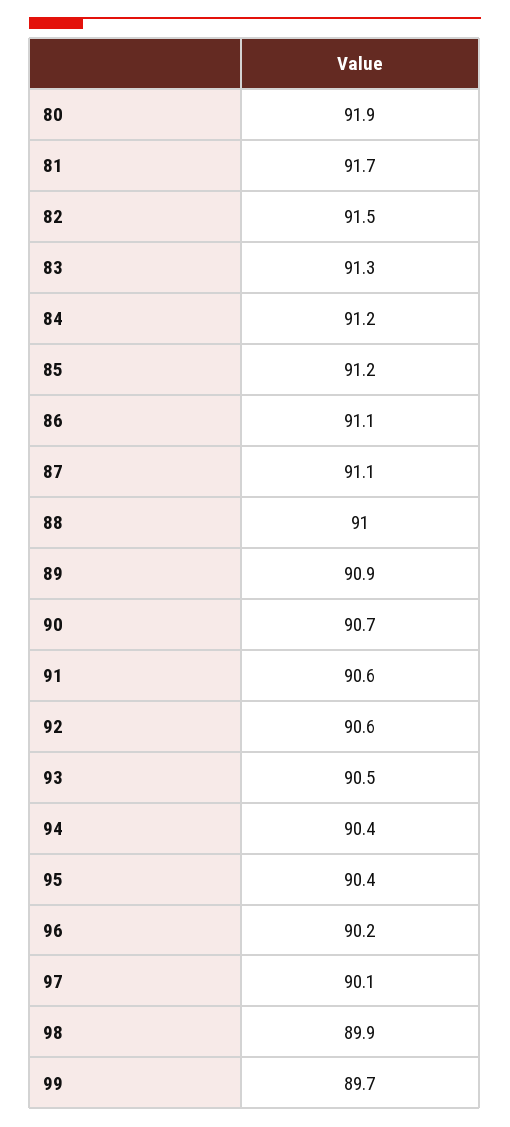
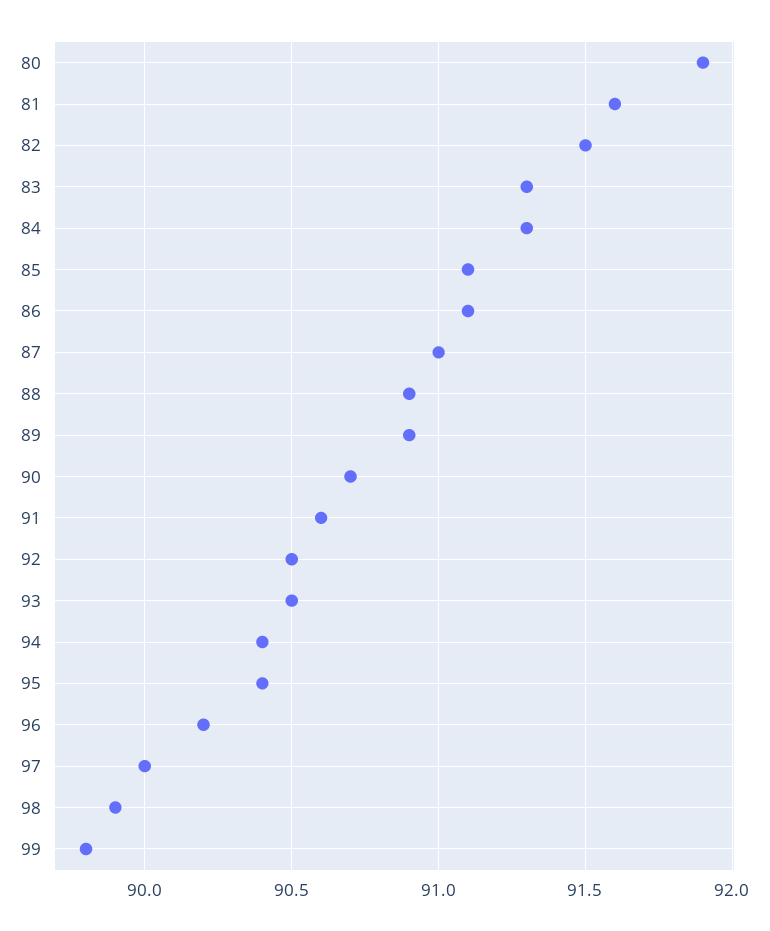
  {
    "80": 91.9,
-   "81": 91.7,
+   "81": 91.6,
    "82": 91.5,
    "83": 91.3,
-   "84": 91.2,
+   "84": 91.3,
-   "85": 91.2,
+   "85": 91.1,
    "86": 91.1,
-   "87": 91.1,
+   "87": 91,
-   "88": 91,
+   "88": 90.9,
    "89": 90.9,
    "90": 90.7,
    "91": 90.6,
-   "92": 90.6,
+   "92": 90.5,
    "93": 90.5,
    "94": 90.4,
    "95": 90.4,
    "96": 90.2,
-   "97": 90.1,
+   "97": 90,
    "98": 89.9,
-   "99": 89.7
+   "99": 89.8
  }

